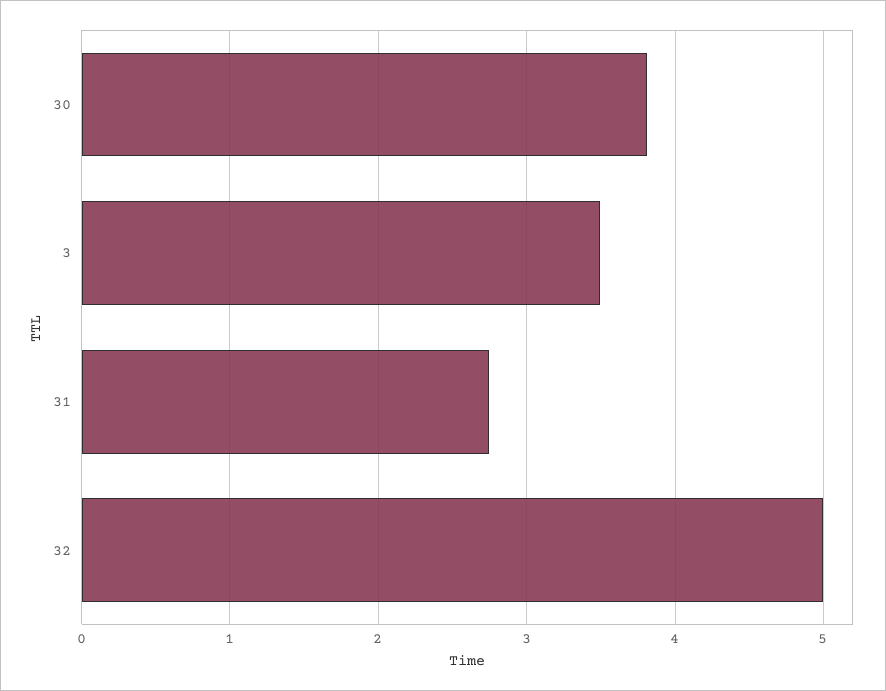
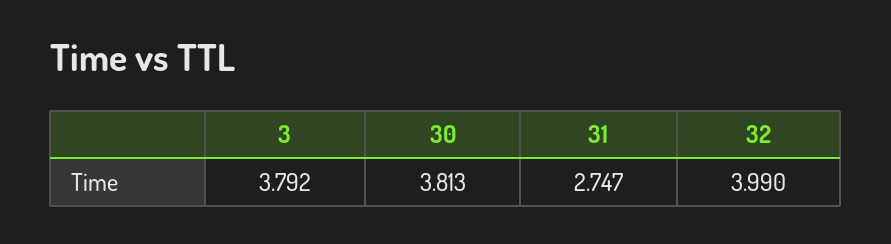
  {
    "30": 3.813,
-   "3": 3.5,
+   "3": 3.792,
    "31": 2.747,
-   "32": 5
+   "32": 3.99
  }

